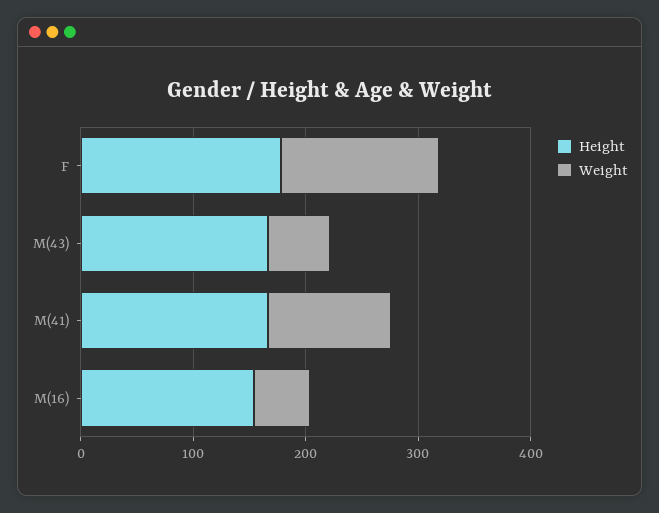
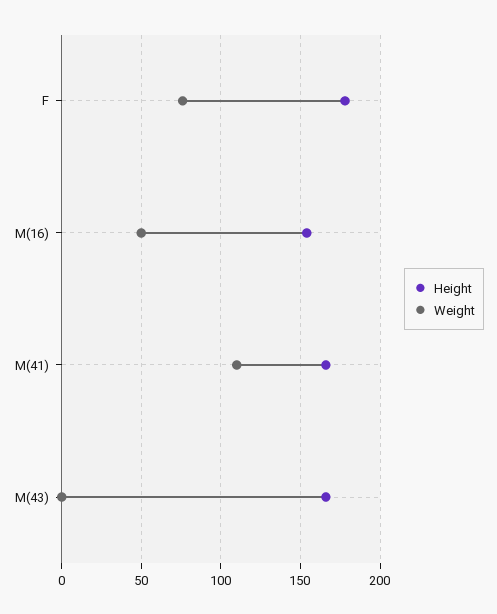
  {
    "Height": {
      "F": 180,
      "M(43)": 165,
      "M(41)": 165,
      "M(16)": 155
    },
    "Weight": {
-     "F": 140,
+     "F": 75,
-     "M(43)": 60,
+     "M(43)": 0,
      "M(41)": 110,
      "M(16)": 50
    }
  }

